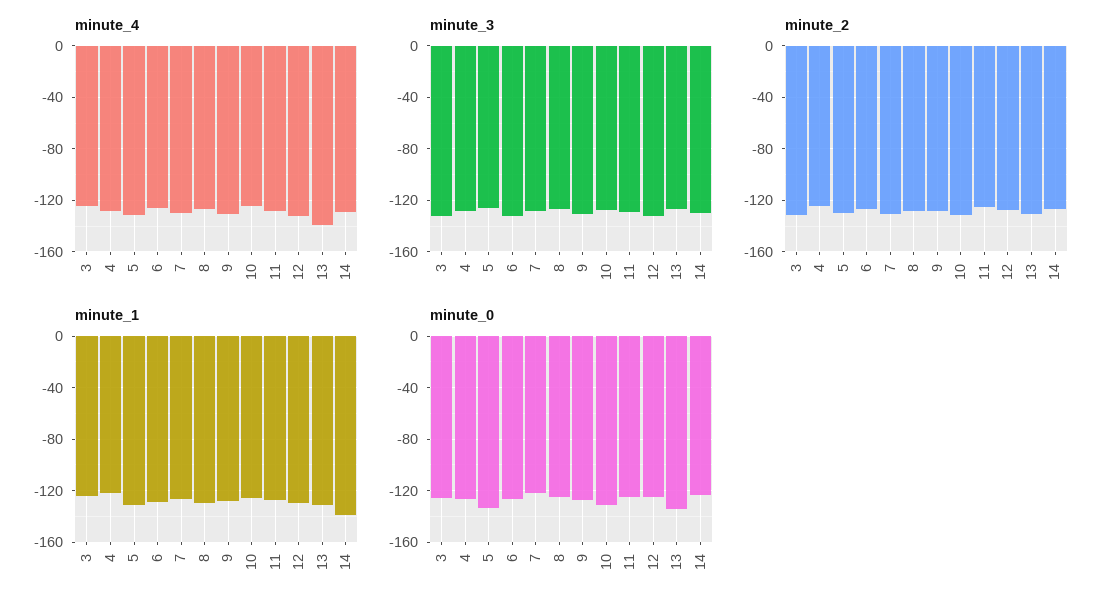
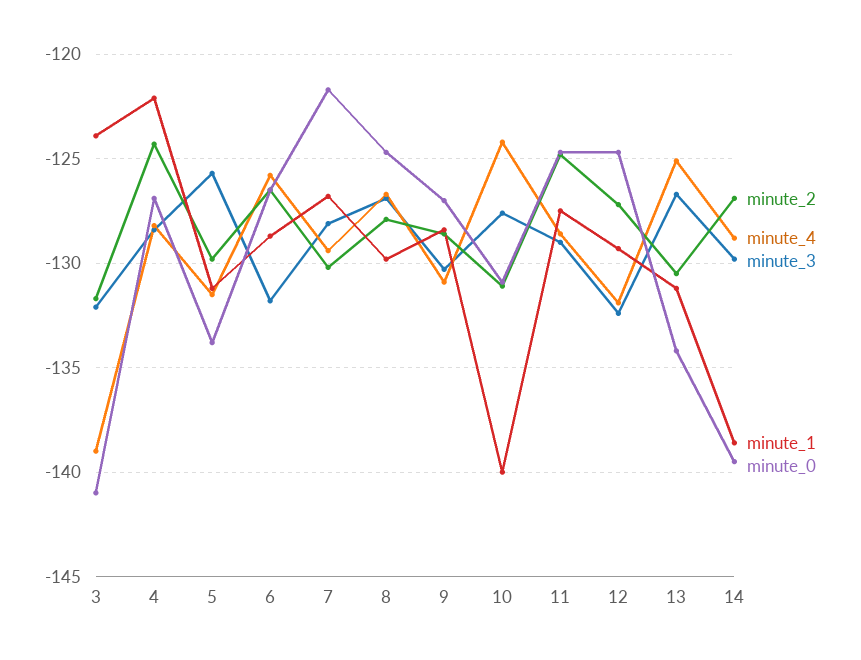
  {
    "minute_4": {
-     "3": -125,
+     "3": -139,
      "4": -128,
      "5": -131.5,
      "6": -126,
      "7": -129.5,
      "8": -126.5,
      "9": -131,
      "10": -124,
      "11": -128.5,
      "12": -132,
-     "13": -140,
+     "13": -125,
      "14": -129
    },
    "minute_3": {
      "3": -132,
      "4": -128.5,
      "5": -125.5,
      "6": -132,
      "7": -128,
      "8": -127,
      "9": -130.5,
      "10": -127.5,
      "11": -129,
      "12": -132.5,
      "13": -126.5,
      "14": -130
    },
    "minute_2": {
      "3": -131.5,
      "4": -124.5,
      "5": -130,
      "6": -126.5,
      "7": -130,
      "8": -128,
      "9": -128.5,
      "10": -131,
      "11": -125,
      "12": -127,
      "13": -130.5,
      "14": -127
    },
    "minute_1": {
      "3": -124,
      "4": -122,
      "5": -131,
      "6": -128.5,
      "7": -127,
      "8": -130,
      "9": -128.5,
-     "10": -125,
+     "10": -140,
      "11": -127.5,
      "12": -129.5,
      "13": -131,
      "14": -138.5
    },
    "minute_0": {
-     "3": -125,
+     "3": -141,
      "4": -127,
      "5": -134,
      "6": -126.5,
      "7": -121.5,
      "8": -124.5,
      "9": -127,
      "10": -131,
      "11": -124.5,
      "12": -124.5,
      "13": -134,
-     "14": -125
+     "14": -139.5
    }
  }

